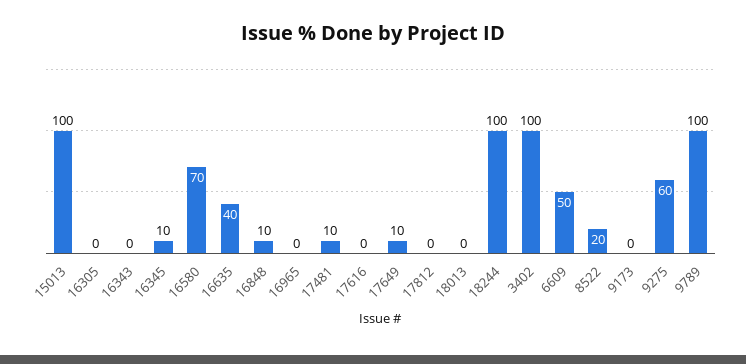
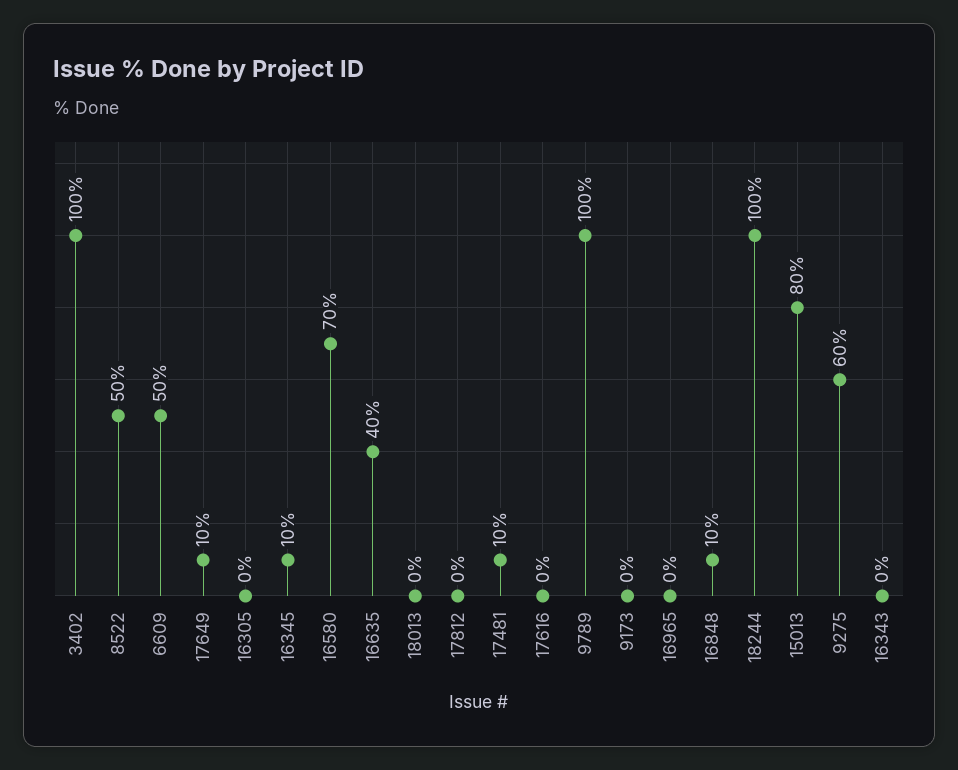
  {
-   "15013": 100,
+   "15013": 80,
    "16305": 0,
    "16343": 0,
    "16345": 10,
    "16580": 70,
    "16635": 40,
    "16848": 10,
    "16965": 0,
    "17481": 10,
    "17616": 0,
    "17649": 10,
    "17812": 0,
    "18013": 0,
    "18244": 100,
    "3402": 100,
    "6609": 50,
-   "8522": 20,
+   "8522": 50,
    "9173": 0,
    "9275": 60,
    "9789": 100
  }

